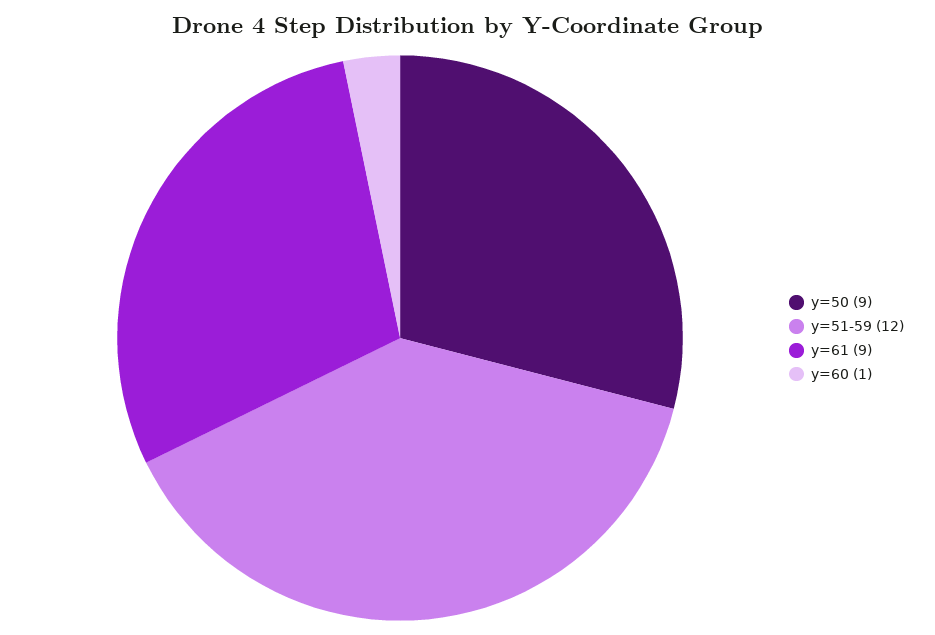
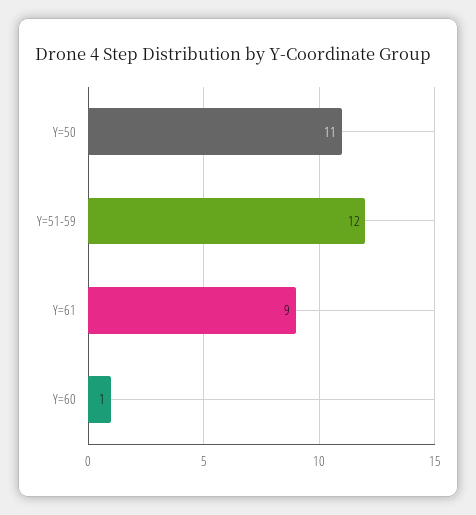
  {
-   "y=50": 9,
+   "y=50": 11,
    "y=51-59": 12,
    "y=61": 9,
    "y=60": 1
  }

